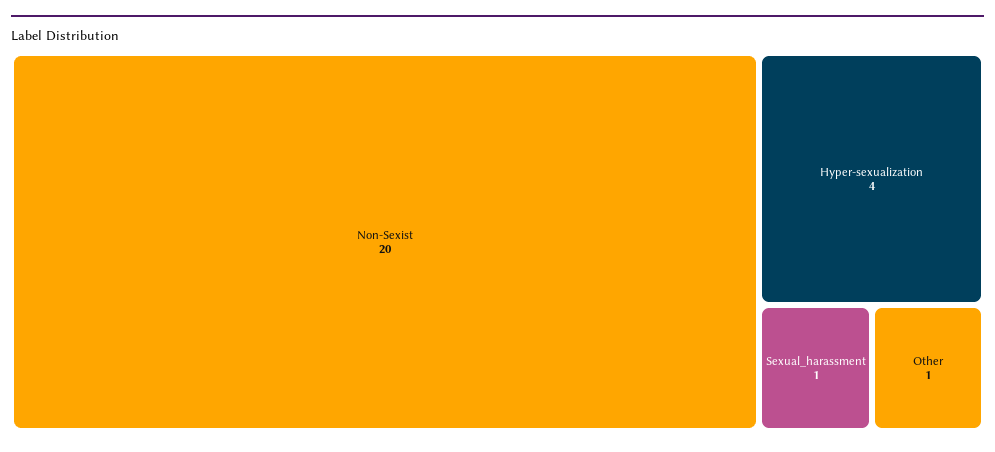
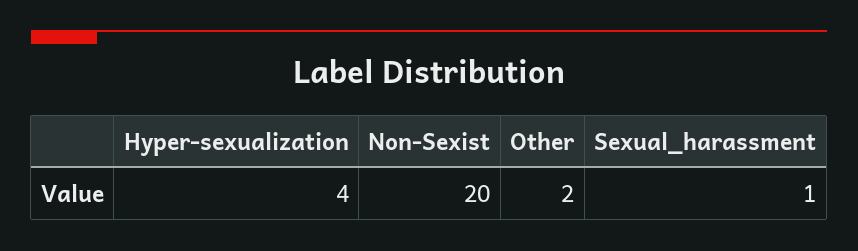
  {
    "Non-Sexist": 20,
    "Hyper-sexualization": 4,
    "Sexual_harassment": 1,
-   "Other": 1
+   "Other": 2
  }

